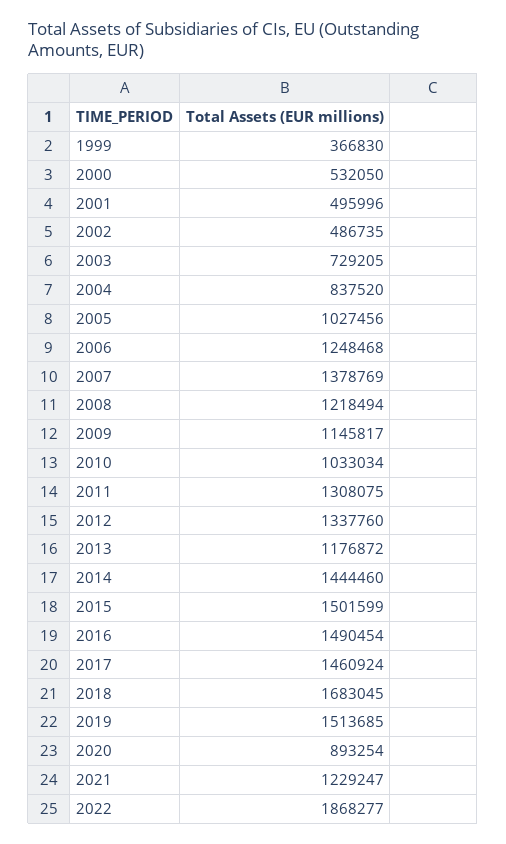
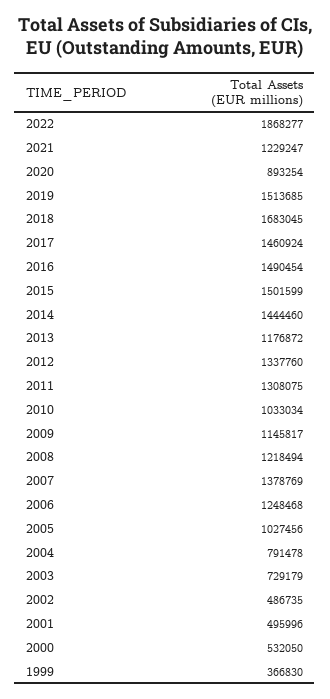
  {
    "1999": 366830,
    "2000": 532050,
    "2001": 495996,
    "2002": 486735,
-   "2003": 729205,
+   "2003": 729179,
-   "2004": 837520,
+   "2004": 791478,
    "2005": 1027456,
    "2006": 1248468,
    "2007": 1378769,
    "2008": 1218494,
    "2009": 1145817,
    "2010": 1033034,
    "2011": 1308075,
    "2012": 1337760,
    "2013": 1176872,
    "2014": 1444460,
    "2015": 1501599,
    "2016": 1490454,
    "2017": 1460924,
    "2018": 1683045,
    "2019": 1513685,
    "2020": 893254,
    "2021": 1229247,
    "2022": 1868277
  }

